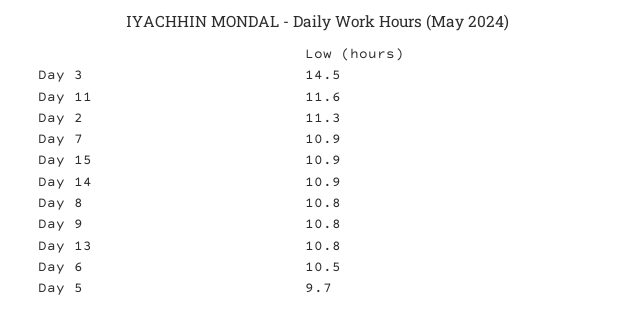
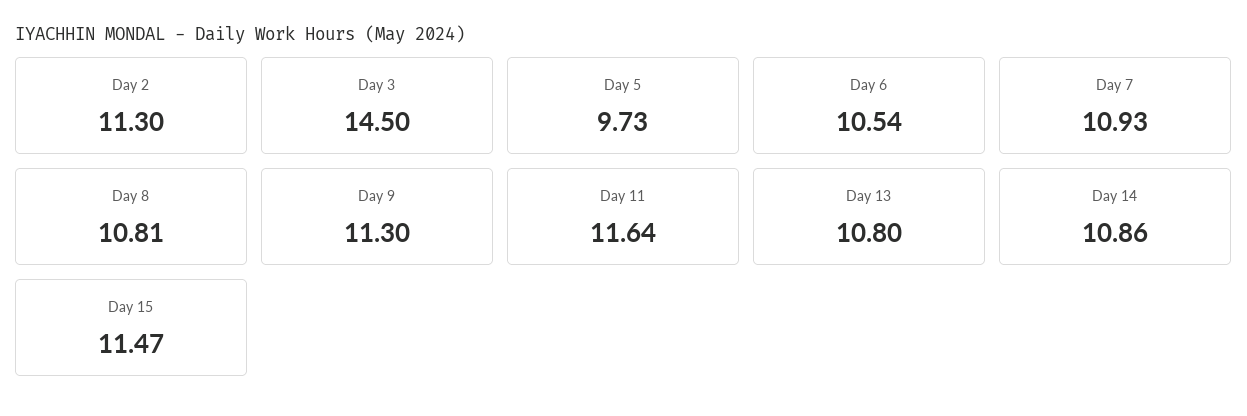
  {
    "Day 3": 14.5,
    "Day 11": 11.64,
    "Day 2": 11.3,
    "Day 7": 10.93,
-   "Day 15": 10.9,
+   "Day 15": 11.47,
    "Day 14": 10.86,
    "Day 8": 10.81,
-   "Day 9": 10.8,
+   "Day 9": 11.3,
    "Day 13": 10.8,
    "Day 6": 10.54,
    "Day 5": 9.73
  }

